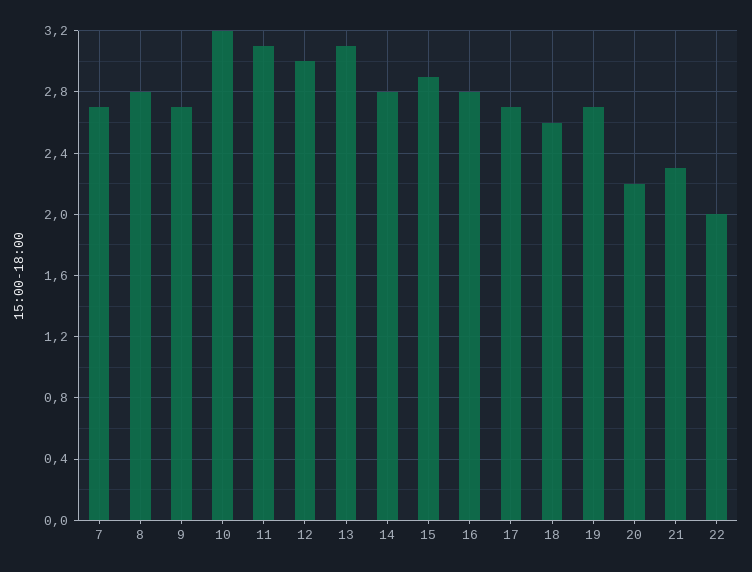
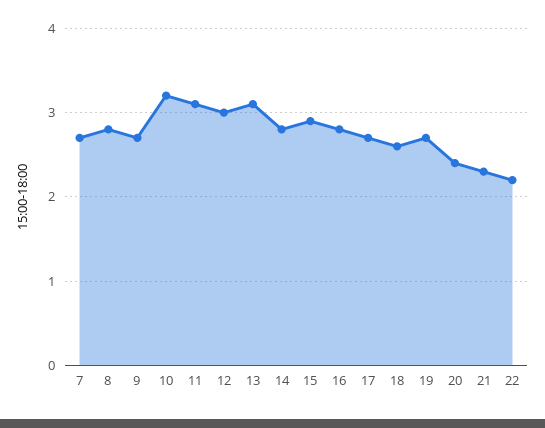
  {
    "7": 2.7,
    "8": 2.8,
    "9": 2.7,
    "10": 3.2,
    "11": 3.1,
    "12": 3,
    "13": 3.1,
    "14": 2.8,
    "15": 2.9,
    "16": 2.8,
    "17": 2.7,
    "18": 2.6,
    "19": 2.7,
-   "20": 2.2,
+   "20": 2.4,
    "21": 2.3,
-   "22": 2
+   "22": 2.2
  }

